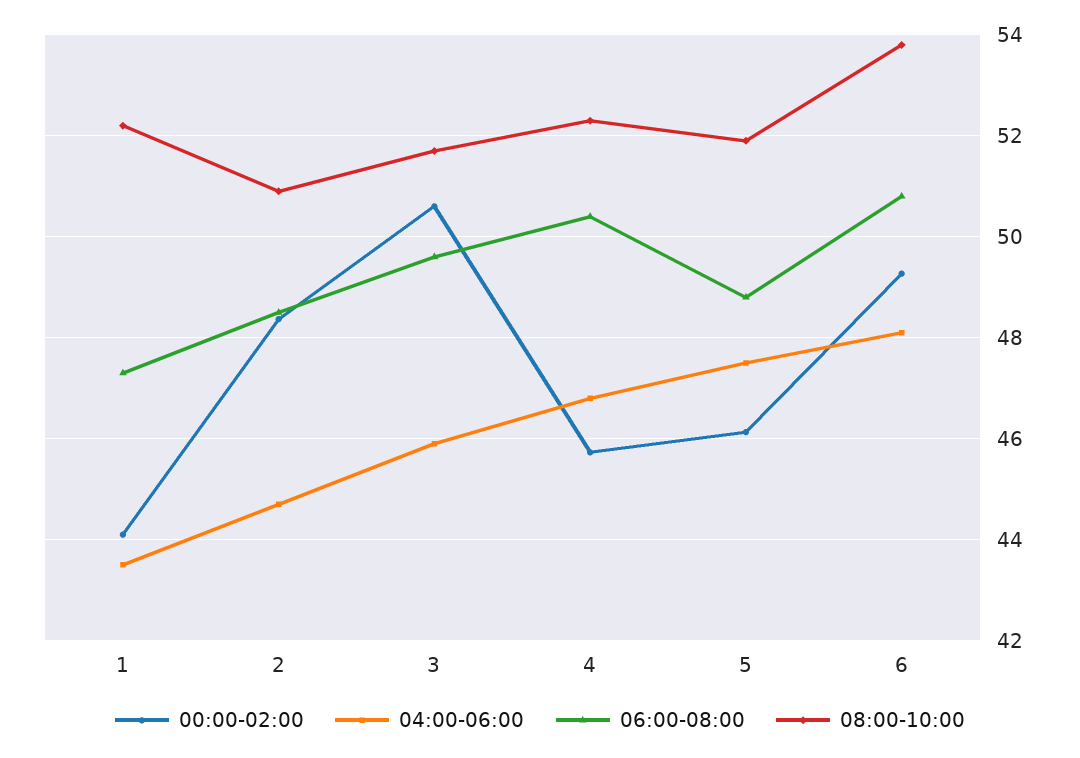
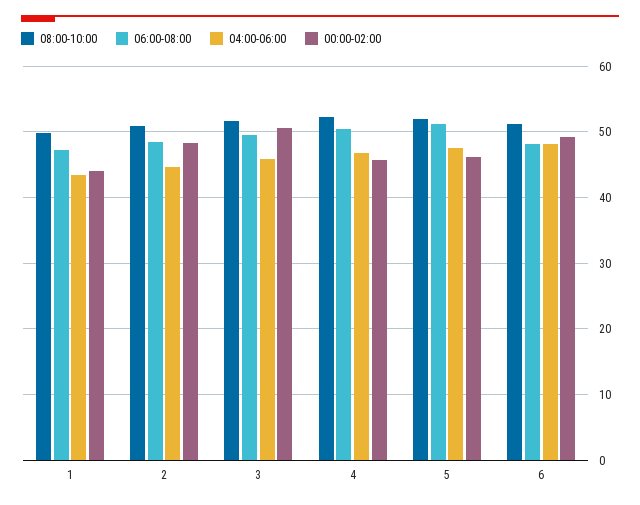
  {
    "00:00-02:00": {
      "1": 44.2,
      "2": 48.4,
      "3": 50.6,
      "4": 45.8,
      "5": 46.2,
      "6": 49.2
    },
    "04:00-06:00": {
      "1": 43.6,
      "2": 44.8,
      "3": 46,
      "4": 46.8,
      "5": 47.6,
      "6": 48.2
    },
    "06:00-08:00": {
      "1": 47.4,
      "2": 48.6,
      "3": 49.6,
      "4": 50.4,
-     "5": 48.8,
+     "5": 51,
-     "6": 50.8
+     "6": 48
    },
    "08:00-10:00": {
-     "1": 52.2,
+     "1": 50,
      "2": 51,
      "3": 51.8,
      "4": 52.4,
      "5": 52,
-     "6": 53.8
+     "6": 51
    }
  }

